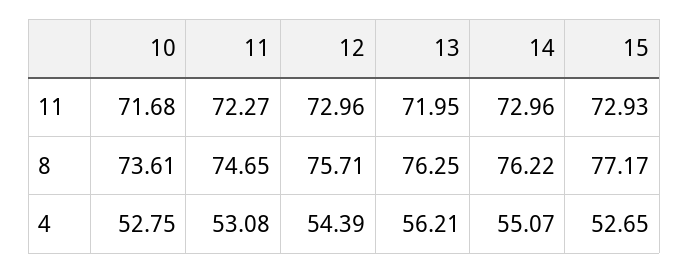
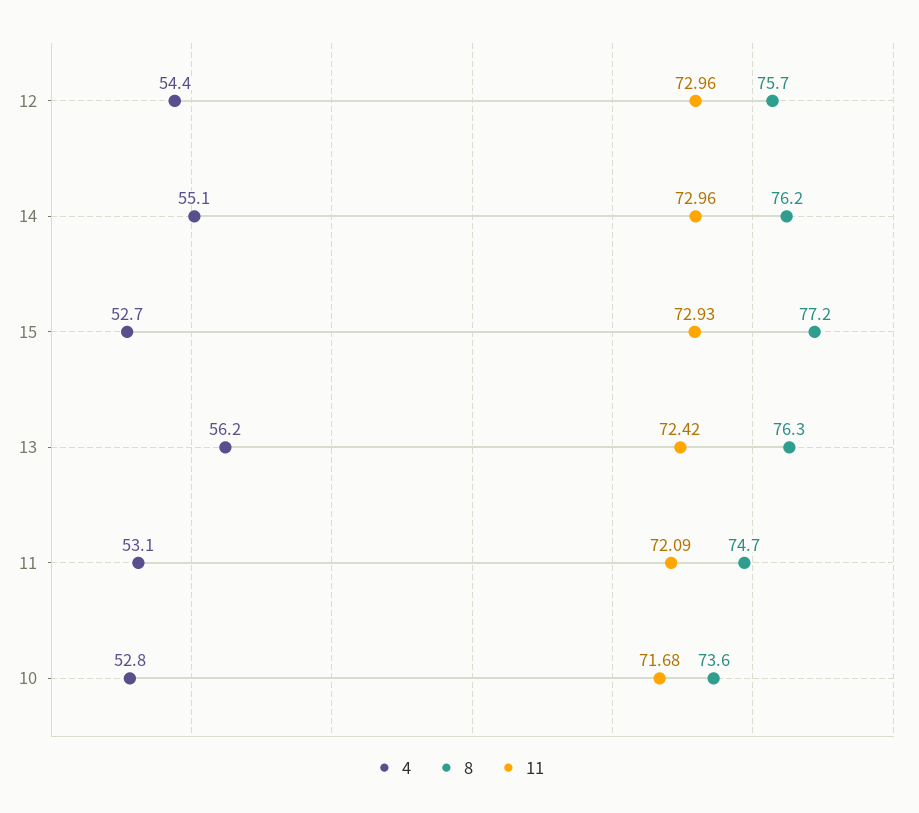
  {
    "11": {
      "10": 71.68,
-     "11": 72.27,
+     "11": 72.09,
      "12": 72.96,
-     "13": 71.95,
+     "13": 72.42,
      "14": 72.96,
      "15": 72.93
    },
    "8": {
      "10": 73.61,
      "11": 74.65,
      "12": 75.71,
      "13": 76.25,
      "14": 76.22,
      "15": 77.17
    },
    "4": {
      "10": 52.75,
      "11": 53.08,
      "12": 54.39,
      "13": 56.21,
      "14": 55.07,
      "15": 52.65
    }
  }

